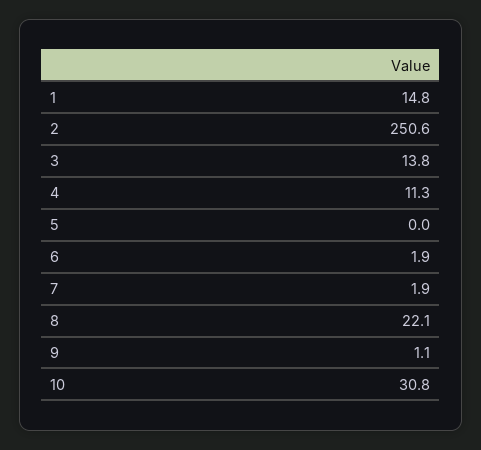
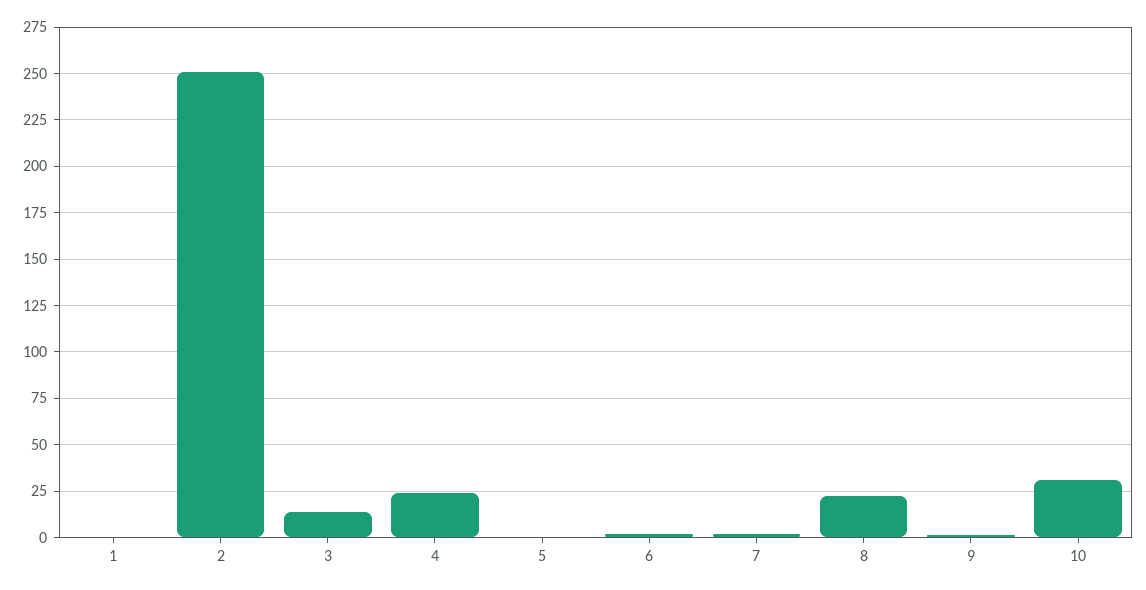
  {
-   "1": 14.8,
+   "1": 0,
    "2": 250.6,
    "3": 13.8,
-   "4": 11.3,
+   "4": 25,
    "5": 0,
    "6": 1.9,
    "7": 1.9,
    "8": 22.1,
    "9": 1.1,
    "10": 30.8
  }

